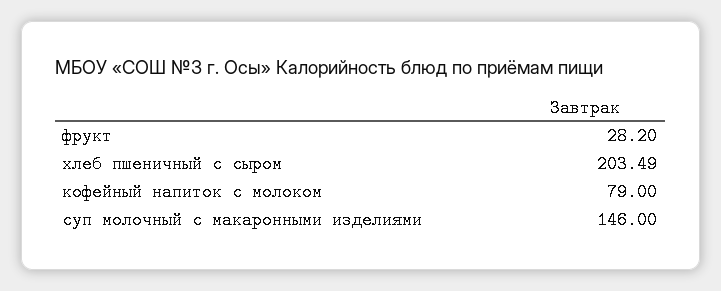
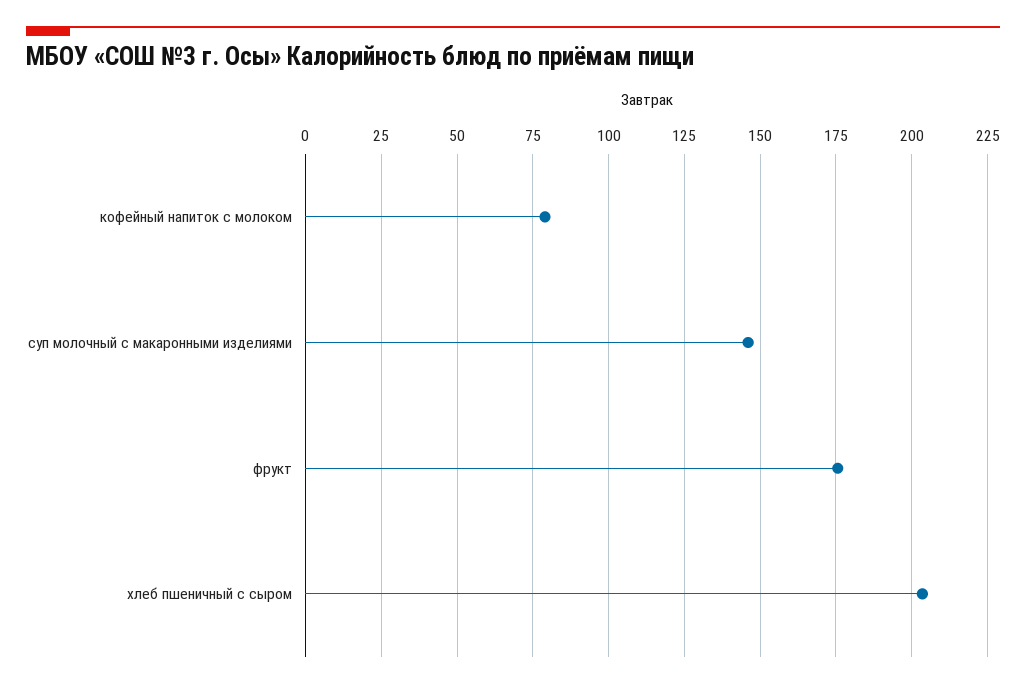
  {
-   "фрукт": 28.2,
+   "фрукт": 175,
    "хлеб пшеничный с сыром": 203.49,
    "кофейный напиток с молоком": 79,
    "суп молочный с макаронными изделиями": 146
  }

